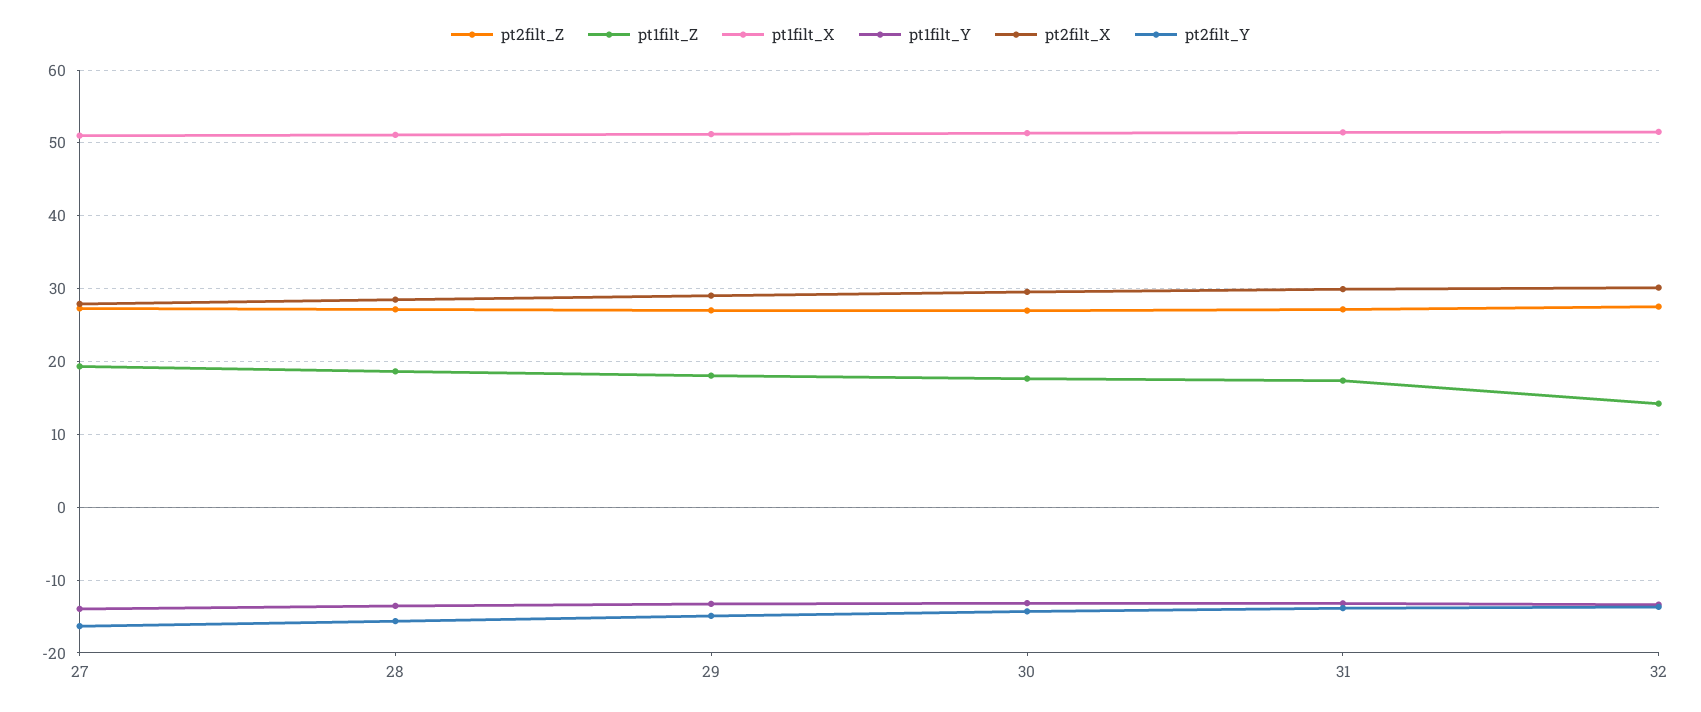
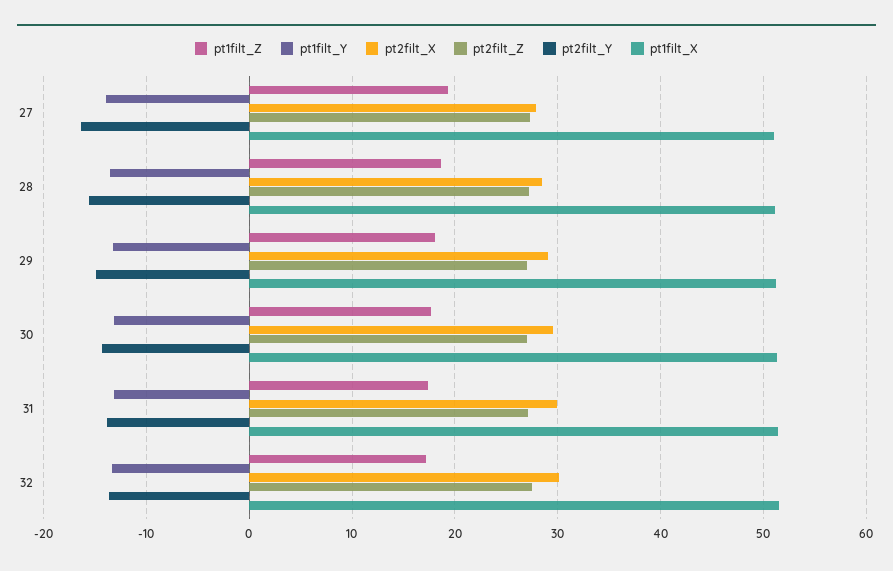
  {
    "pt2filt_Z": {
      "27": 27,
      "28": 27,
      "29": 27,
      "30": 27,
      "31": 27,
      "32": 28
    },
    "pt1filt_Z": {
      "27": 19,
      "28": 19,
      "29": 18,
      "30": 18,
      "31": 17,
-     "32": 14
+     "32": 17
    },
    "pt1filt_X": {
      "27": 51,
      "28": 51,
      "29": 51,
      "30": 51,
      "31": 51,
      "32": 52
    },
    "pt1filt_Y": {
      "27": -14,
      "28": -14,
      "29": -13,
      "30": -13,
      "31": -13,
      "32": -13
    },
    "pt2filt_X": {
      "27": 28,
      "28": 28,
      "29": 29,
      "30": 30,
      "31": 30,
      "32": 30
    },
    "pt2filt_Y": {
      "27": -16,
      "28": -16,
      "29": -15,
      "30": -14,
      "31": -14,
      "32": -14
    }
  }

